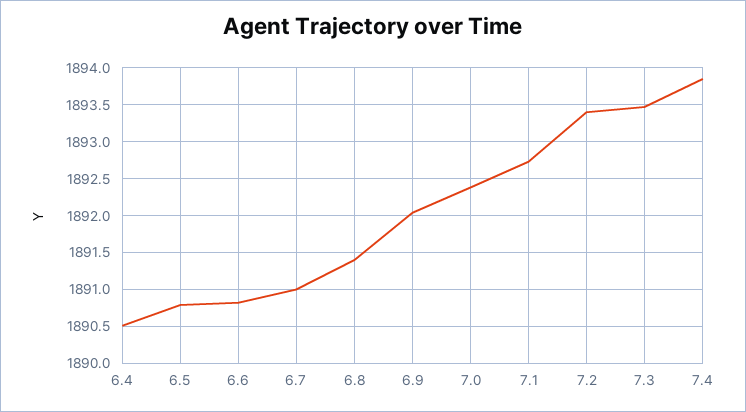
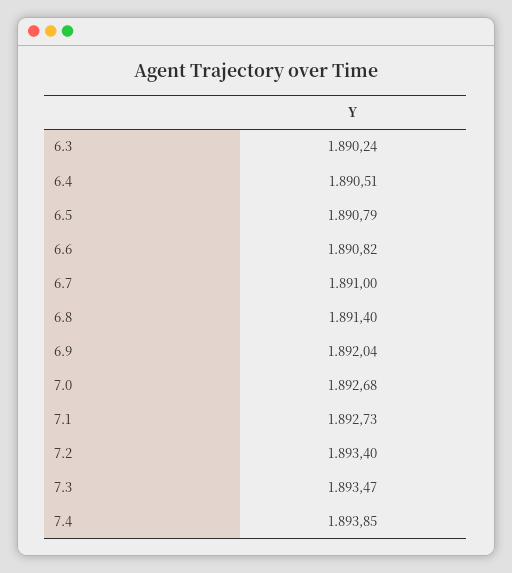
  {
    "6.4": 1890.51,
    "6.5": 1890.79,
    "6.6": 1890.82,
    "6.7": 1891,
    "6.8": 1891.4,
    "6.9": 1892.04,
-   "7.0": 1892.4,
+   "7.0": 1892.68,
    "7.1": 1892.73,
    "7.2": 1893.4,
    "7.3": 1893.47,
-   "7.4": 1893.85
+   "7.4": 1893.85,
+   "6.3": 1890.24
  }

